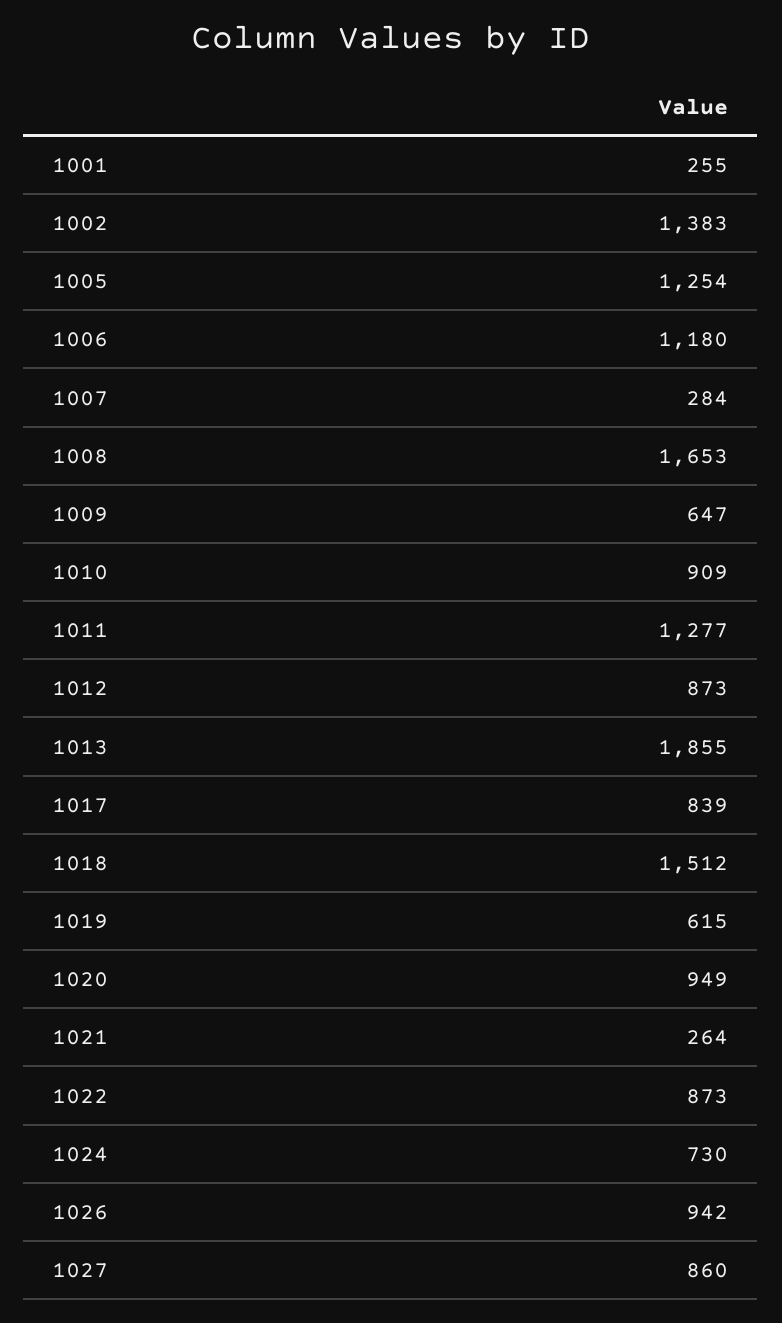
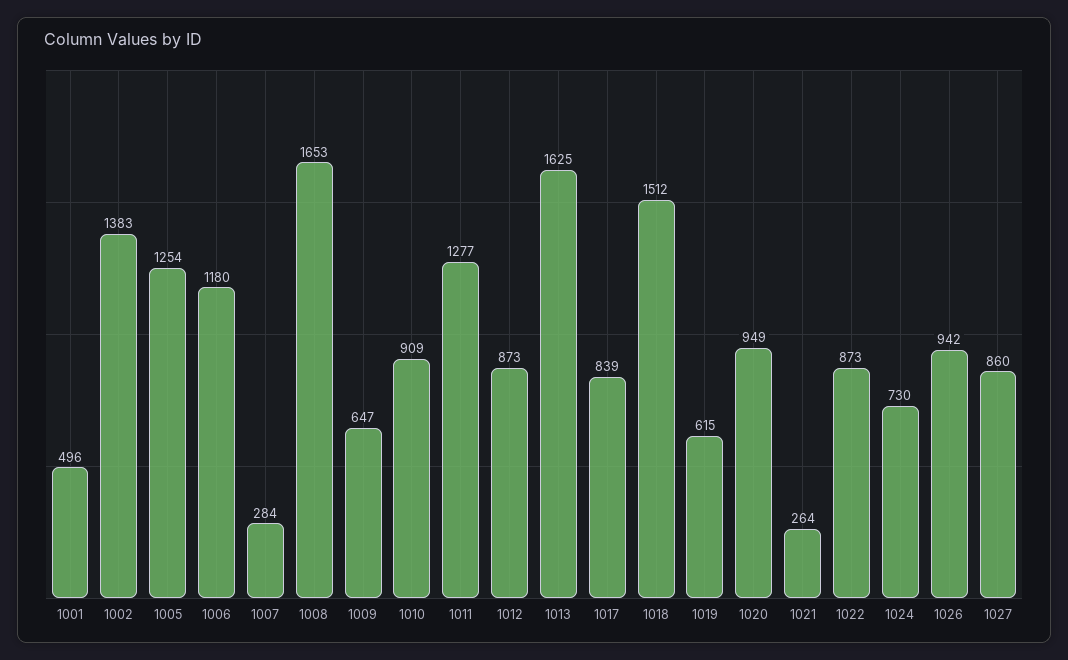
  {
-   "1001": 255,
+   "1001": 496,
    "1002": 1383,
    "1005": 1254,
    "1006": 1180,
    "1007": 284,
    "1008": 1653,
    "1009": 647,
    "1010": 909,
    "1011": 1277,
    "1012": 873,
-   "1013": 1855,
+   "1013": 1625,
    "1017": 839,
    "1018": 1512,
    "1019": 615,
    "1020": 949,
    "1021": 264,
    "1022": 873,
    "1024": 730,
    "1026": 942,
    "1027": 860
  }

